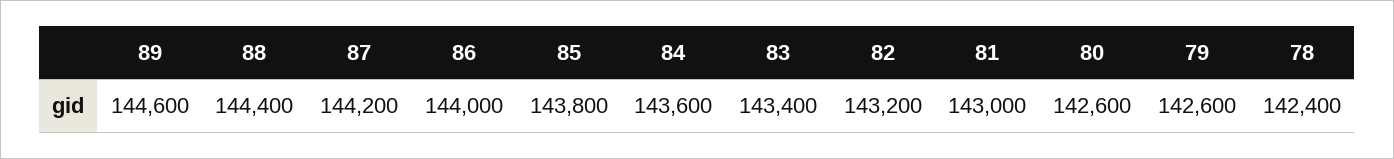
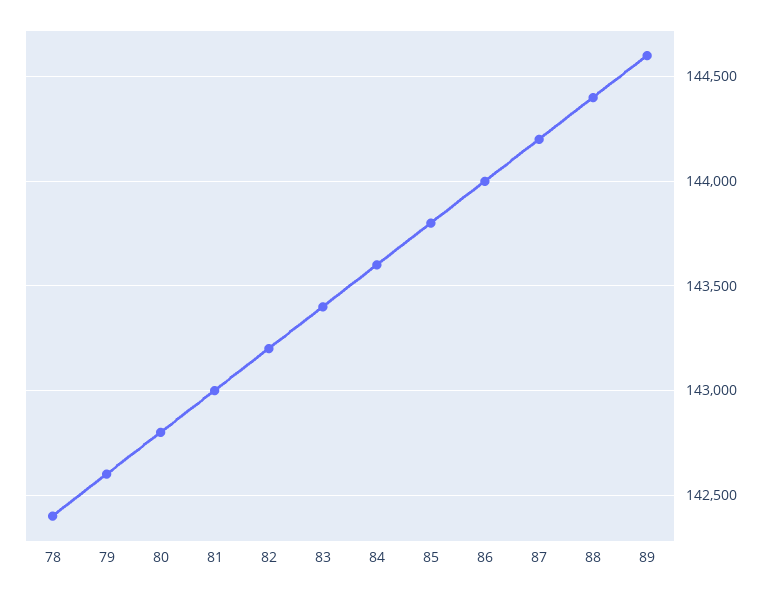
  {
    "89": 144600,
    "88": 144400,
    "87": 144200,
    "86": 144000,
    "85": 143800,
    "84": 143600,
    "83": 143400,
    "82": 143200,
    "81": 143000,
-   "80": 142600,
+   "80": 142800,
    "79": 142600,
    "78": 142400
  }

